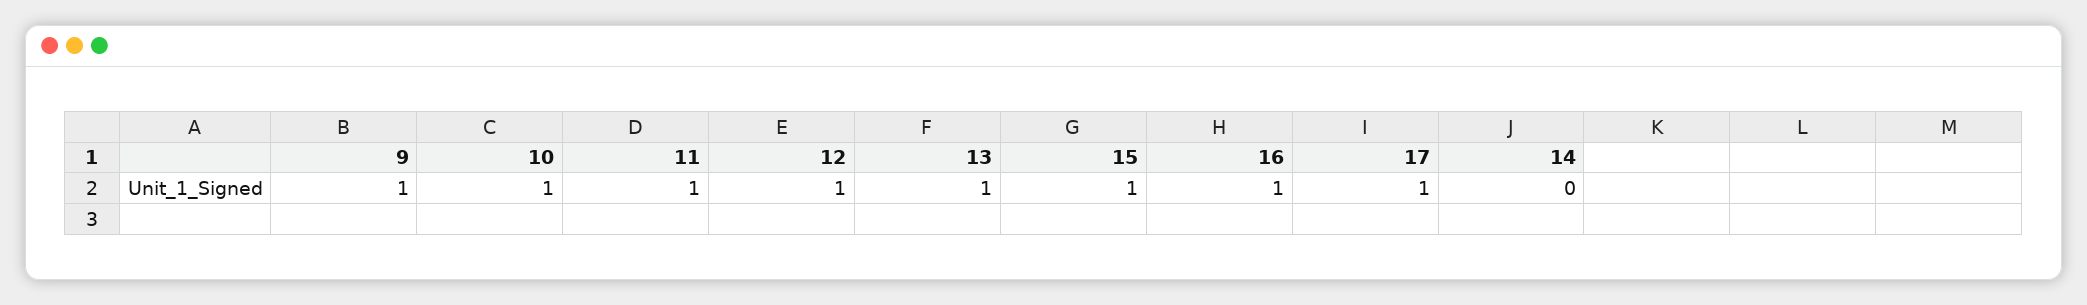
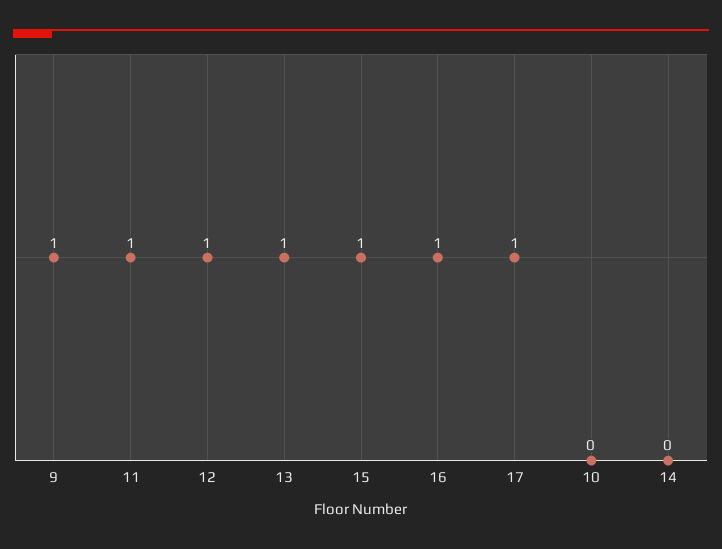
  {
    "9": 1,
-   "10": 1,
+   "10": 0,
    "11": 1,
    "12": 1,
    "13": 1,
    "15": 1,
    "16": 1,
    "17": 1,
    "14": 0
  }

